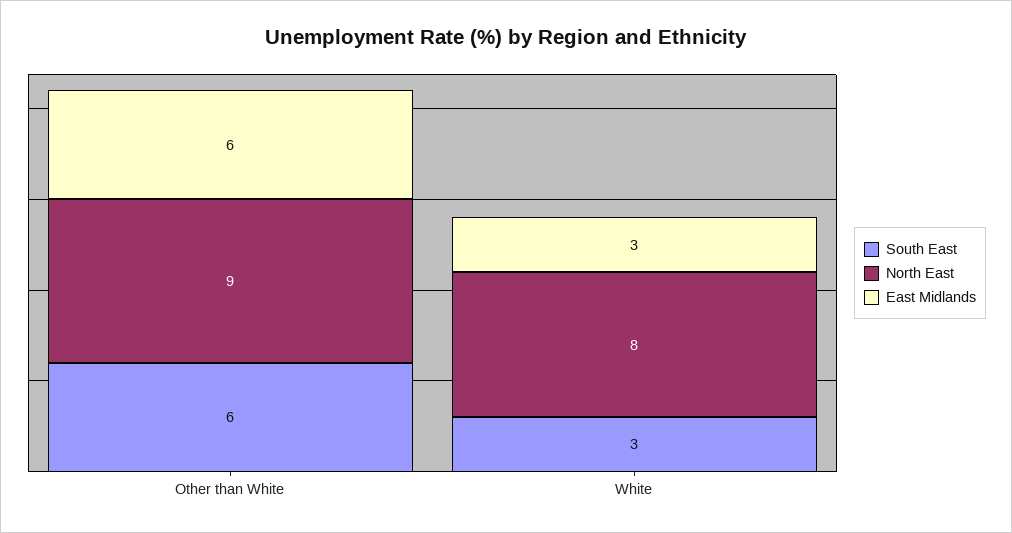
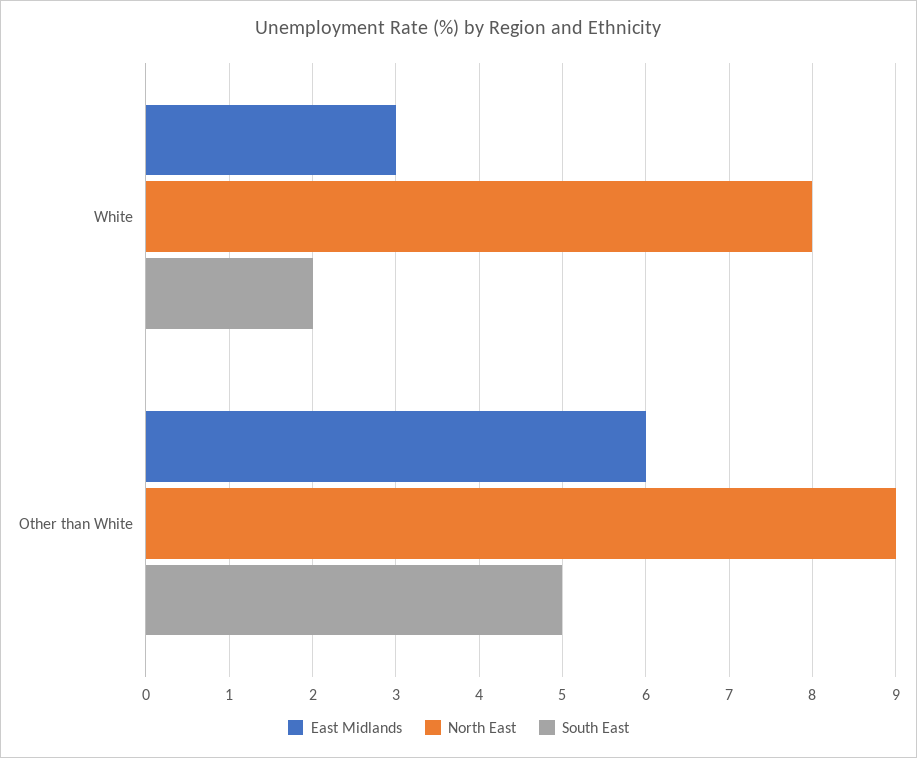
  {
    "South East": {
-     "Other than White": 6,
+     "Other than White": 5,
-     "White": 3
+     "White": 2
    },
    "North East": {
      "Other than White": 9,
      "White": 8
    },
    "East Midlands": {
      "Other than White": 6,
      "White": 3
    }
  }

